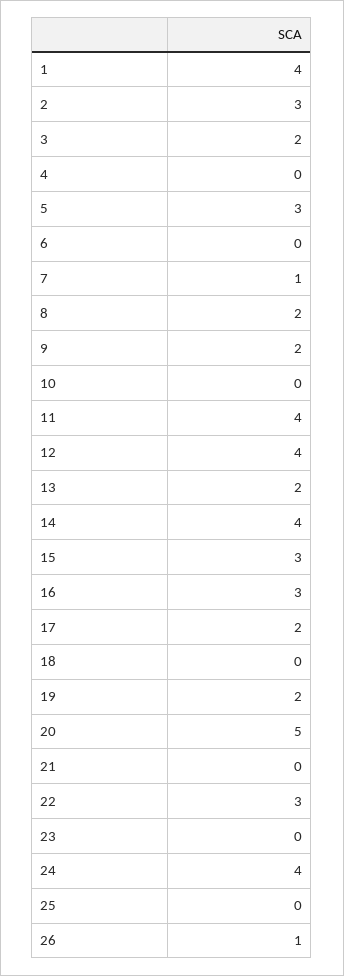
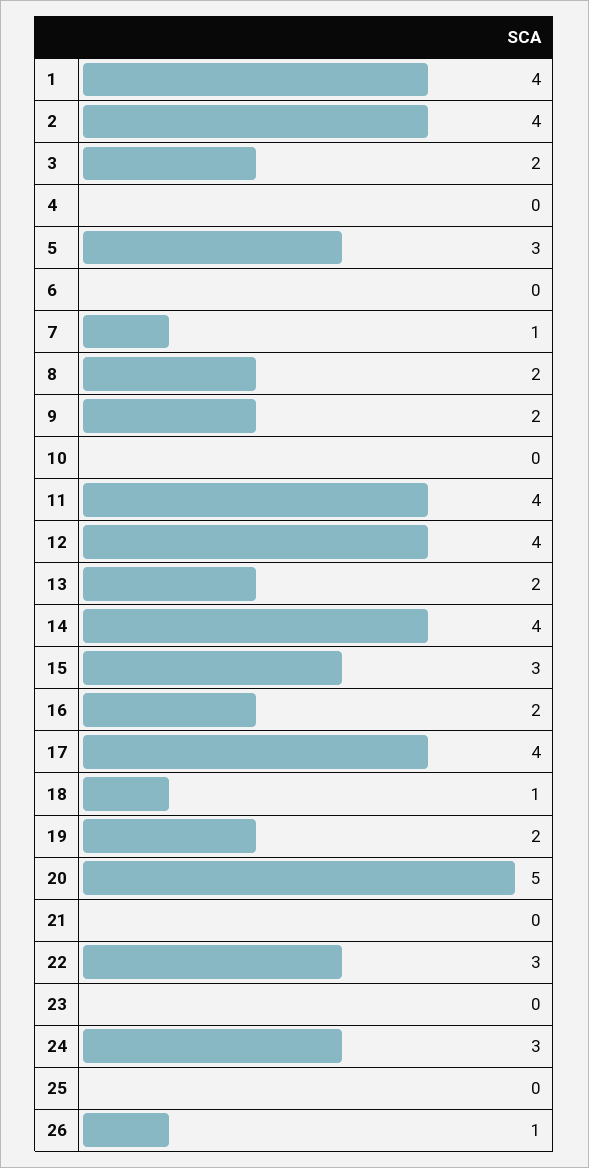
  {
    "1": 4,
-   "2": 3,
+   "2": 4,
    "3": 2,
    "4": 0,
    "5": 3,
    "6": 0,
    "7": 1,
    "8": 2,
    "9": 2,
    "10": 0,
    "11": 4,
    "12": 4,
    "13": 2,
    "14": 4,
    "15": 3,
-   "16": 3,
+   "16": 2,
-   "17": 2,
+   "17": 4,
-   "18": 0,
+   "18": 1,
    "19": 2,
    "20": 5,
    "21": 0,
    "22": 3,
    "23": 0,
-   "24": 4,
+   "24": 3,
    "25": 0,
    "26": 1
  }

